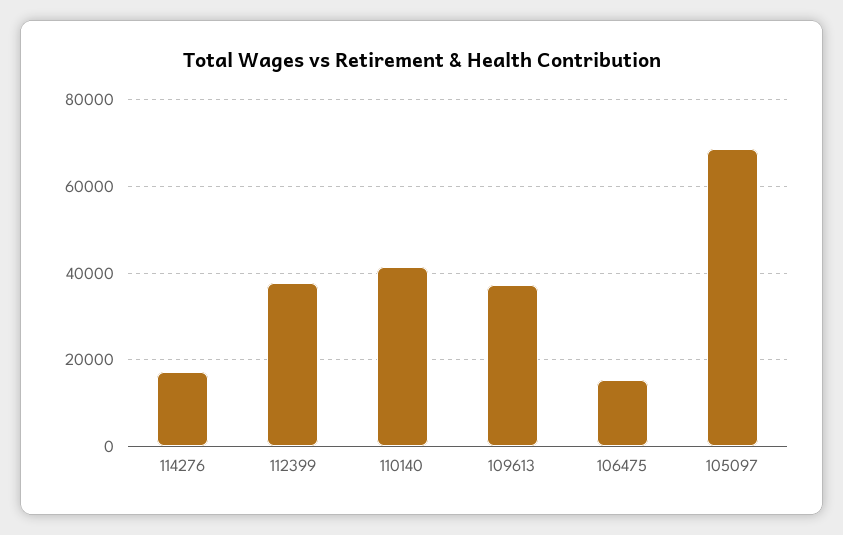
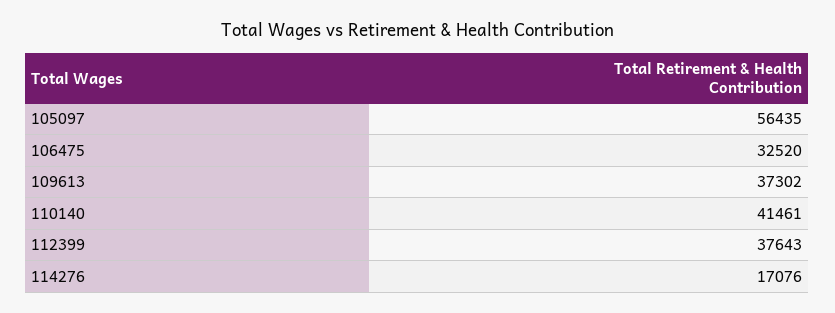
  {
    "114276": 17076,
    "112399": 37643,
    "110140": 41461,
    "109613": 37302,
-   "106475": 16000,
+   "106475": 32520,
-   "105097": 68000
+   "105097": 56435
  }

